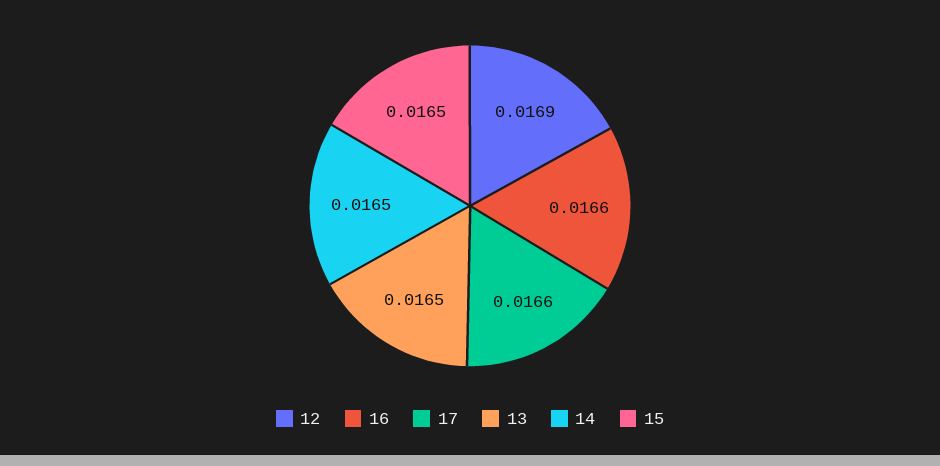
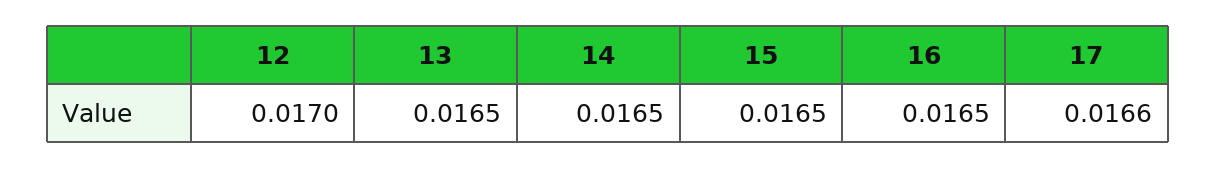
  {
-   "12": 0.0169,
+   "12": 0.017,
-   "16": 0.0166,
+   "16": 0.0165,
    "17": 0.0166,
    "13": 0.0165,
    "14": 0.0165,
    "15": 0.0165
  }

